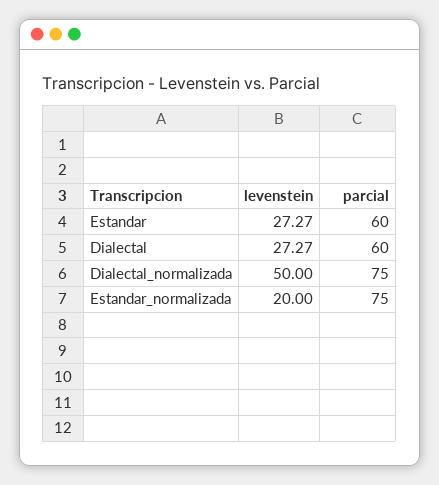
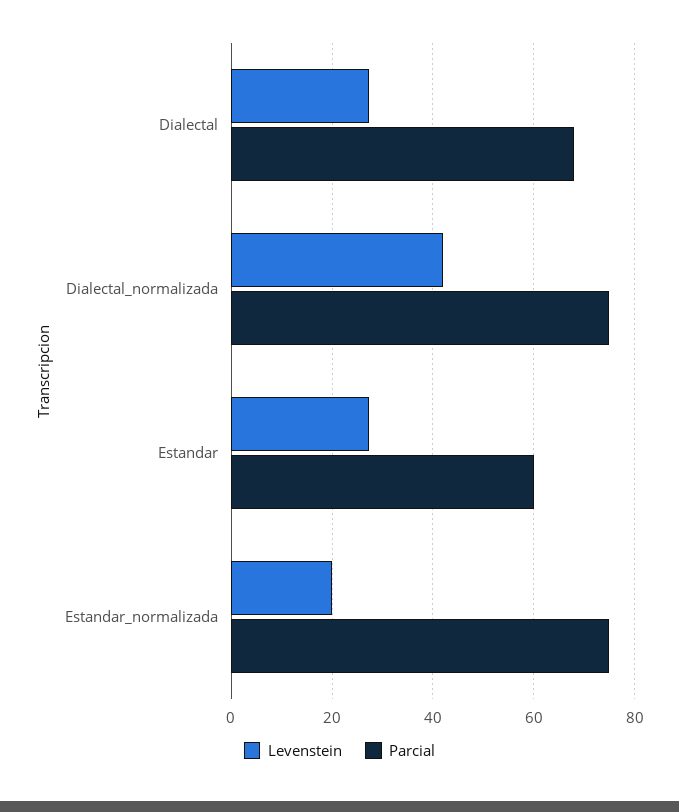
  {
    "levenstein": {
      "Estandar": 27.27,
      "Dialectal": 27.27,
-     "Dialectal_normalizada": 50,
+     "Dialectal_normalizada": 42,
      "Estandar_normalizada": 20
    },
    "parcial": {
      "Estandar": 60,
-     "Dialectal": 60,
+     "Dialectal": 68,
      "Dialectal_normalizada": 75,
      "Estandar_normalizada": 75
    }
  }

